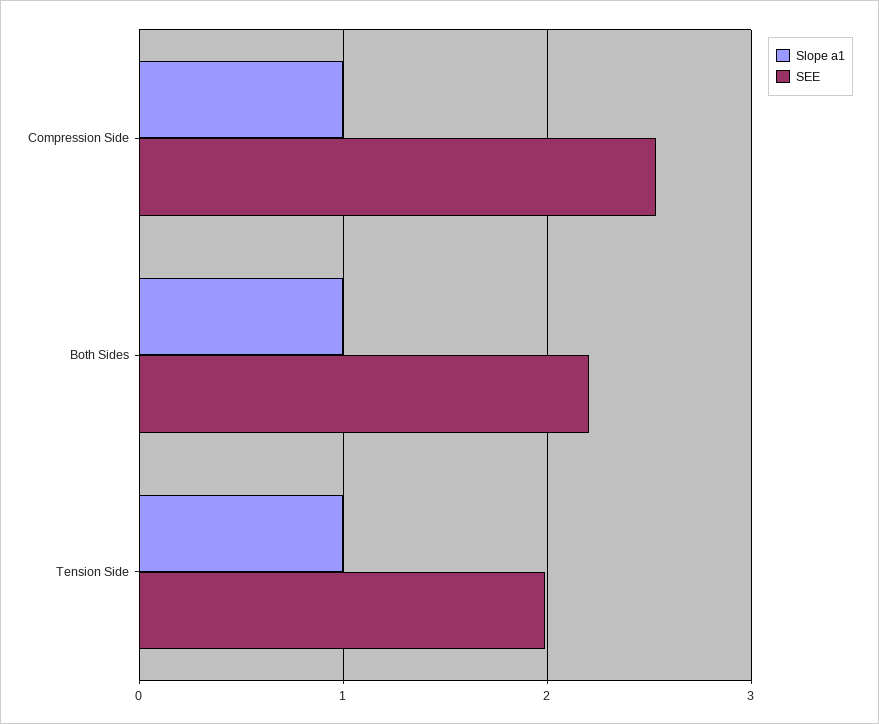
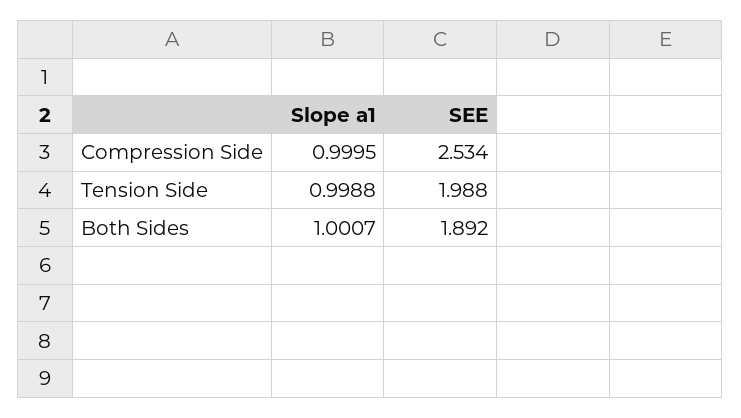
  {
    "Slope a1": {
      "Compression Side": 0.9995,
      "Both Sides": 1.0007,
      "Tension Side": 0.9988
    },
    "SEE": {
      "Compression Side": 2.534,
-     "Both Sides": 2.2,
+     "Both Sides": 1.892,
      "Tension Side": 1.988
    }
  }

